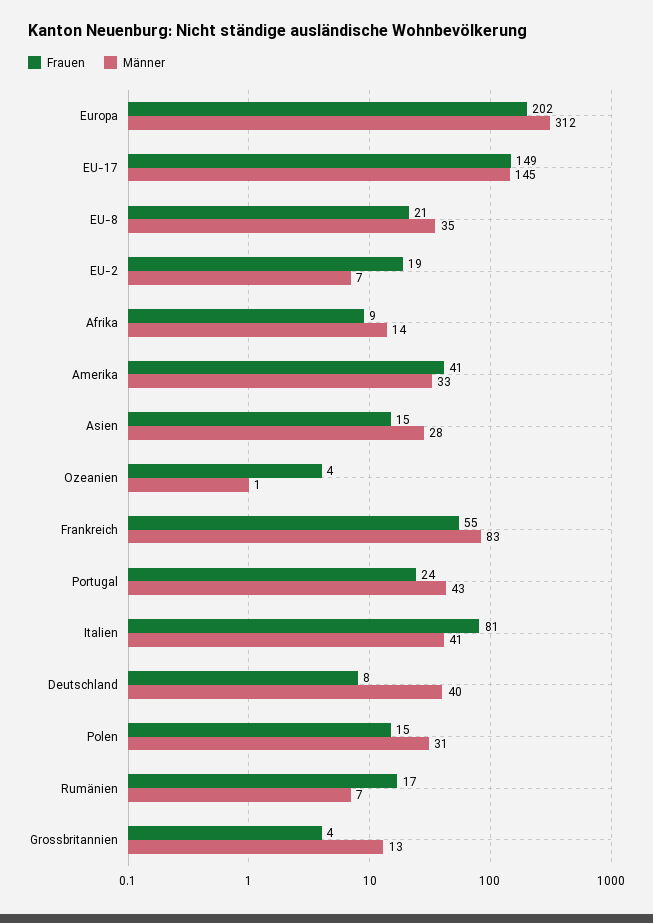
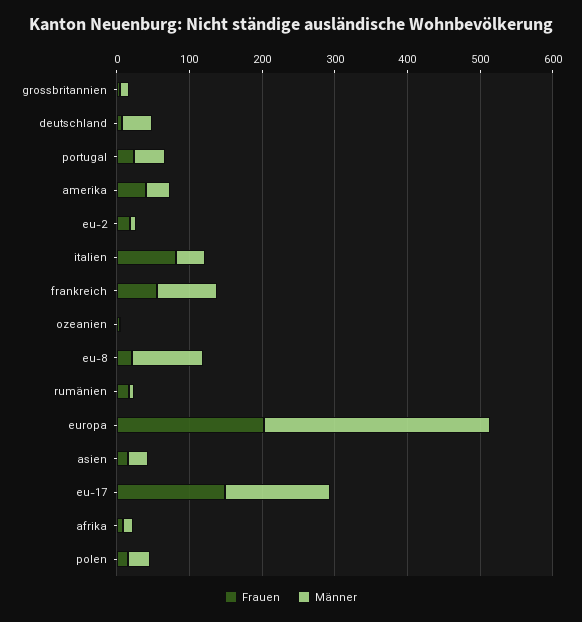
  {
    "Frauen": {
      "Europa": 202,
      "EU-17": 149,
      "EU-8": 21,
      "EU-2": 19,
      "Afrika": 9,
      "Amerika": 41,
      "Asien": 15,
      "Ozeanien": 4,
      "Frankreich": 55,
      "Portugal": 24,
      "Italien": 81,
      "Deutschland": 8,
      "Polen": 15,
      "Rumänien": 17,
      "Grossbritannien": 4
    },
    "Männer": {
      "Europa": 312,
      "EU-17": 145,
-     "EU-8": 35,
+     "EU-8": 100,
      "EU-2": 7,
      "Afrika": 14,
      "Amerika": 33,
      "Asien": 28,
      "Ozeanien": 1,
      "Frankreich": 83,
      "Portugal": 43,
      "Italien": 41,
      "Deutschland": 40,
      "Polen": 31,
      "Rumänien": 7,
      "Grossbritannien": 13
    }
  }

